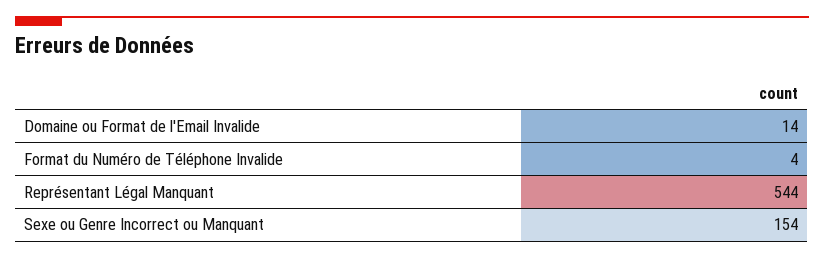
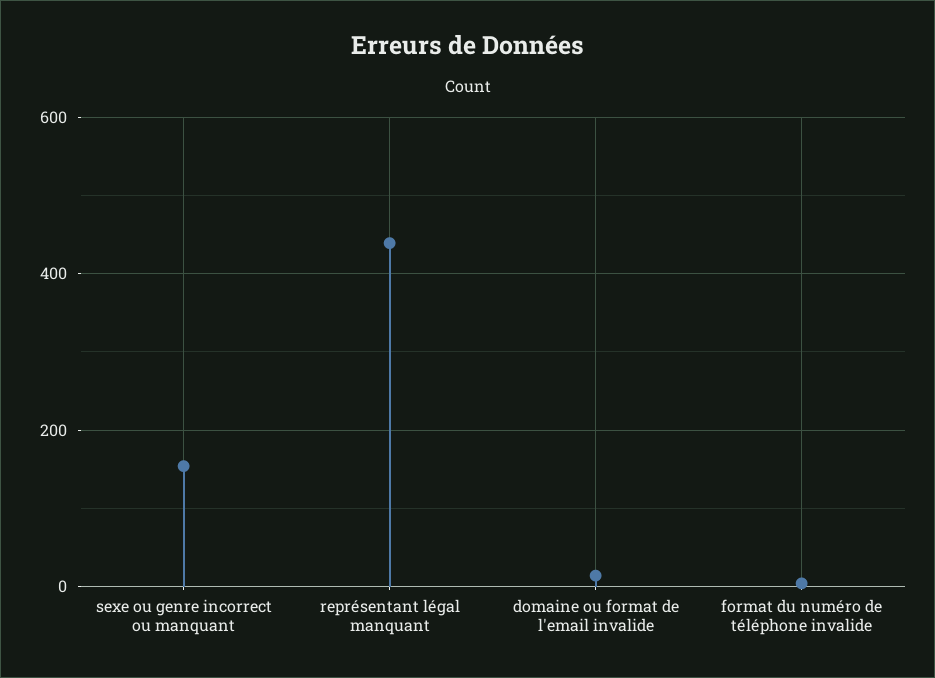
  {
    "Domaine ou Format de l'Email Invalide": 14,
    "Format du Numéro de Téléphone Invalide": 4,
-   "Représentant Légal Manquant": 544,
+   "Représentant Légal Manquant": 440,
    "Sexe ou Genre Incorrect ou Manquant": 154
  }

